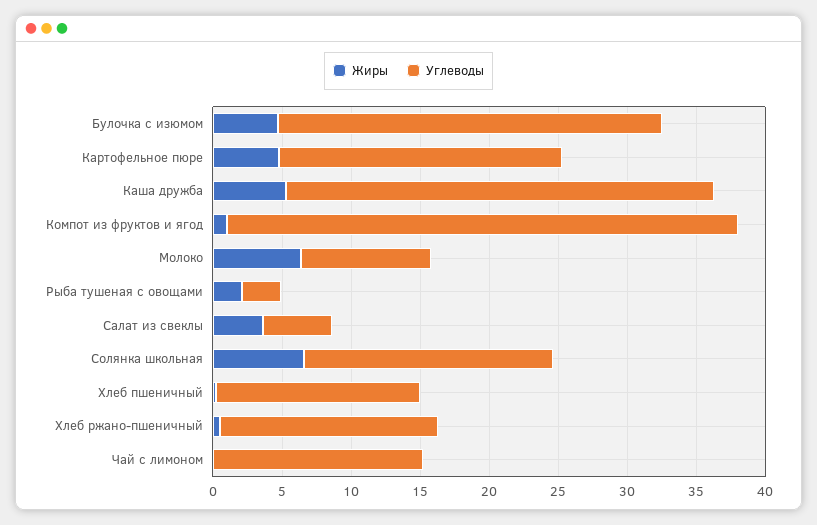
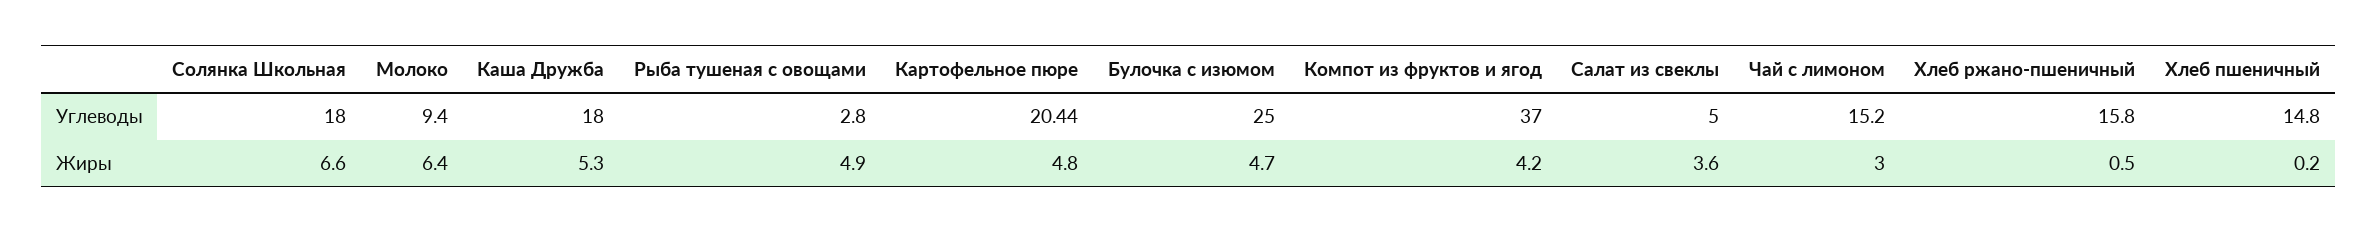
  {
    "Жиры": {
      "Булочка с изюмом": 4.7,
      "Картофельное пюре": 4.8,
      "Каша дружба": 5.3,
-     "Компот из фруктов и ягод": 1,
+     "Компот из фруктов и ягод": 4.2,
      "Молоко": 6.4,
-     "Рыба тушеная с овощами": 2,
+     "Рыба тушеная с овощами": 4.9,
      "Салат из свеклы": 3.6,
      "Солянка школьная": 6.6,
      "Хлеб пшеничный": 0.2,
      "Хлеб ржано-пшеничный": 0.5,
-     "Чай с лимоном": 0
+     "Чай с лимоном": 3
    },
    "Углеводы": {
-     "Булочка с изюмом": 28,
+     "Булочка с изюмом": 25,
      "Картофельное пюре": 20.44,
-     "Каша дружба": 31,
+     "Каша дружба": 18,
      "Компот из фруктов и ягод": 37,
      "Молоко": 9.4,
      "Рыба тушеная с овощами": 2.8,
      "Салат из свеклы": 5,
      "Солянка школьная": 18,
      "Хлеб пшеничный": 14.8,
      "Хлеб ржано-пшеничный": 15.8,
      "Чай с лимоном": 15.2
    }
  }

